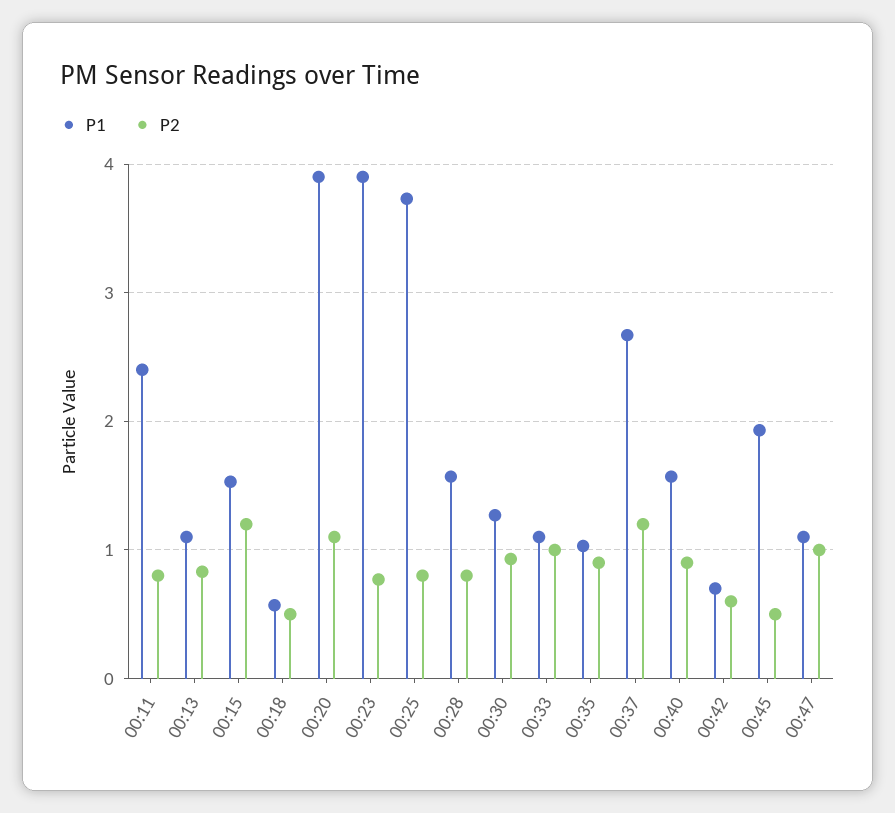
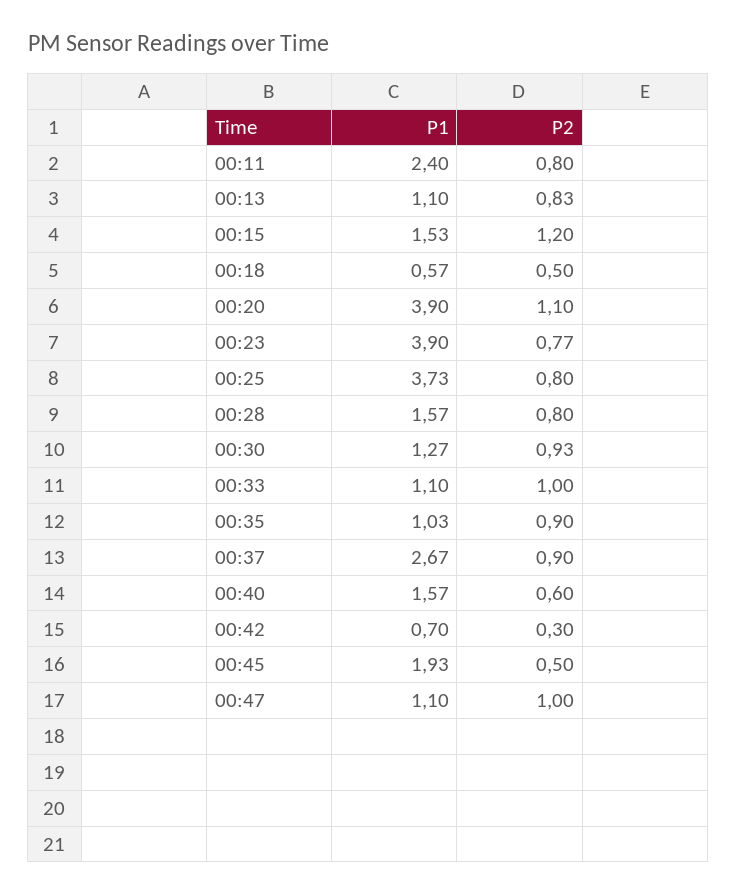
  {
    "P1": {
      "00:11": 2.4,
      "00:13": 1.1,
      "00:15": 1.53,
      "00:18": 0.57,
      "00:20": 3.9,
      "00:23": 3.9,
      "00:25": 3.73,
      "00:28": 1.57,
      "00:30": 1.27,
      "00:33": 1.1,
      "00:35": 1.03,
      "00:37": 2.67,
      "00:40": 1.57,
      "00:42": 0.7,
      "00:45": 1.93,
      "00:47": 1.1
    },
    "P2": {
      "00:11": 0.8,
      "00:13": 0.83,
      "00:15": 1.2,
      "00:18": 0.5,
      "00:20": 1.1,
      "00:23": 0.77,
      "00:25": 0.8,
      "00:28": 0.8,
      "00:30": 0.93,
      "00:33": 1,
      "00:35": 0.9,
-     "00:37": 1.2,
+     "00:37": 0.9,
-     "00:40": 0.9,
+     "00:40": 0.6,
-     "00:42": 0.6,
+     "00:42": 0.3,
      "00:45": 0.5,
      "00:47": 1
    }
  }

